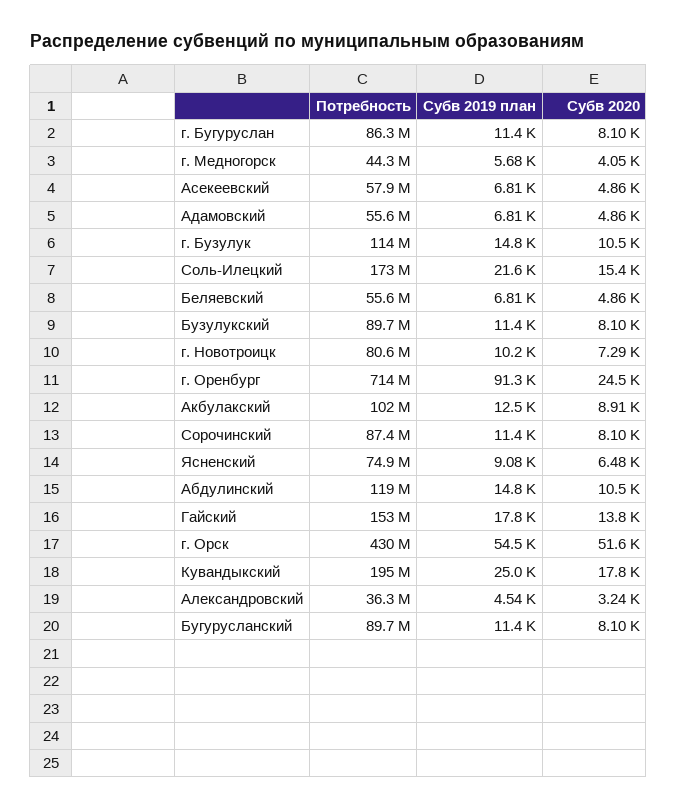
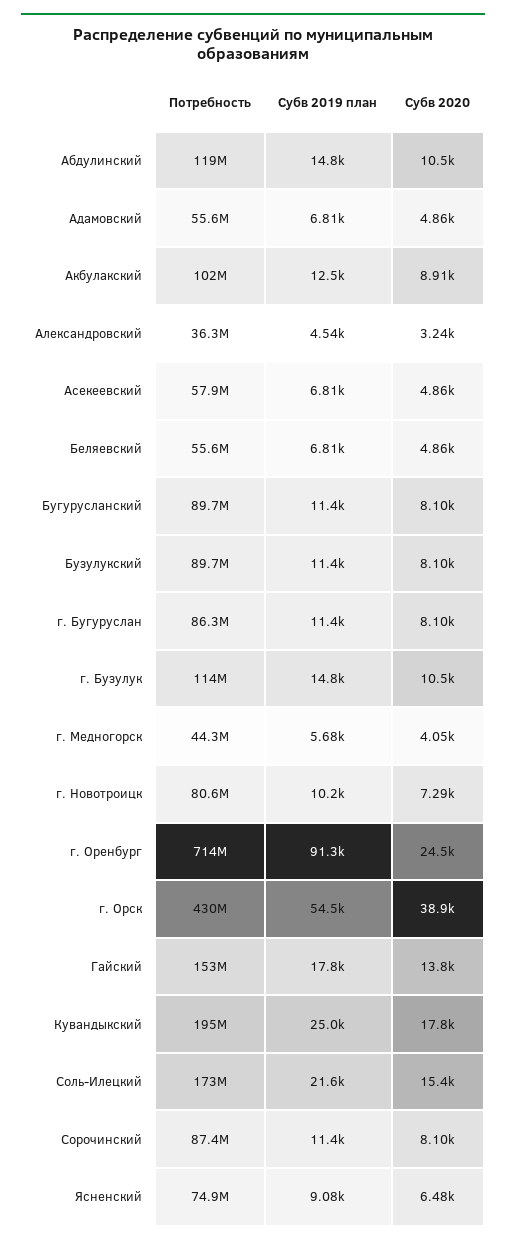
  {
    "Потребность": {
      "г. Бугуруслан": 86300000,
      "г. Медногорск": 44300000,
      "Асекеевский": 57900000,
      "Адамовский": 55600000,
      "г. Бузулук": 114000000,
      "Соль-Илецкий": 173000000,
      "Беляевский": 55600000,
      "Бузулукский": 89700000,
      "г. Новотроицк": 80600000,
      "г. Оренбург": 714000000,
      "Акбулакский": 102000000,
      "Сорочинский": 87400000,
      "Ясненский": 74900000,
      "Абдулинский": 119000000,
      "Гайский": 153000000,
      "г. Орск": 430000000,
      "Кувандыкский": 195000000,
      "Александровский": 36300000,
      "Бугурусланский": 89700000
    },
    "Субв 2019 план": {
      "г. Бугуруслан": 11400,
      "г. Медногорск": 5680,
      "Асекеевский": 6810,
      "Адамовский": 6810,
      "г. Бузулук": 14800,
      "Соль-Илецкий": 21600,
      "Беляевский": 6810,
      "Бузулукский": 11400,
      "г. Новотроицк": 10200,
      "г. Оренбург": 91300,
      "Акбулакский": 12500,
      "Сорочинский": 11400,
      "Ясненский": 9080,
      "Абдулинский": 14800,
      "Гайский": 17800,
      "г. Орск": 54500,
      "Кувандыкский": 25000,
      "Александровский": 4540,
      "Бугурусланский": 11400
    },
    "Субв 2020": {
      "г. Бугуруслан": 8100,
      "г. Медногорск": 4050,
      "Асекеевский": 4860,
      "Адамовский": 4860,
      "г. Бузулук": 10500,
      "Соль-Илецкий": 15400,
      "Беляевский": 4860,
      "Бузулукский": 8100,
      "г. Новотроицк": 7290,
      "г. Оренбург": 24500,
      "Акбулакский": 8910,
      "Сорочинский": 8100,
      "Ясненский": 6480,
      "Абдулинский": 10500,
      "Гайский": 13800,
-     "г. Орск": 51600,
+     "г. Орск": 38900,
      "Кувандыкский": 17800,
      "Александровский": 3240,
      "Бугурусланский": 8100
    }
  }

